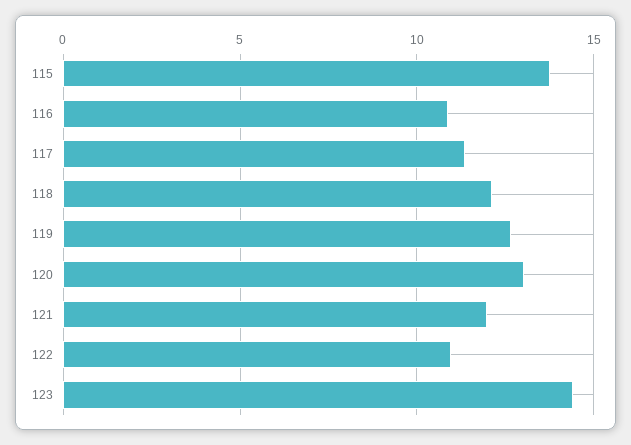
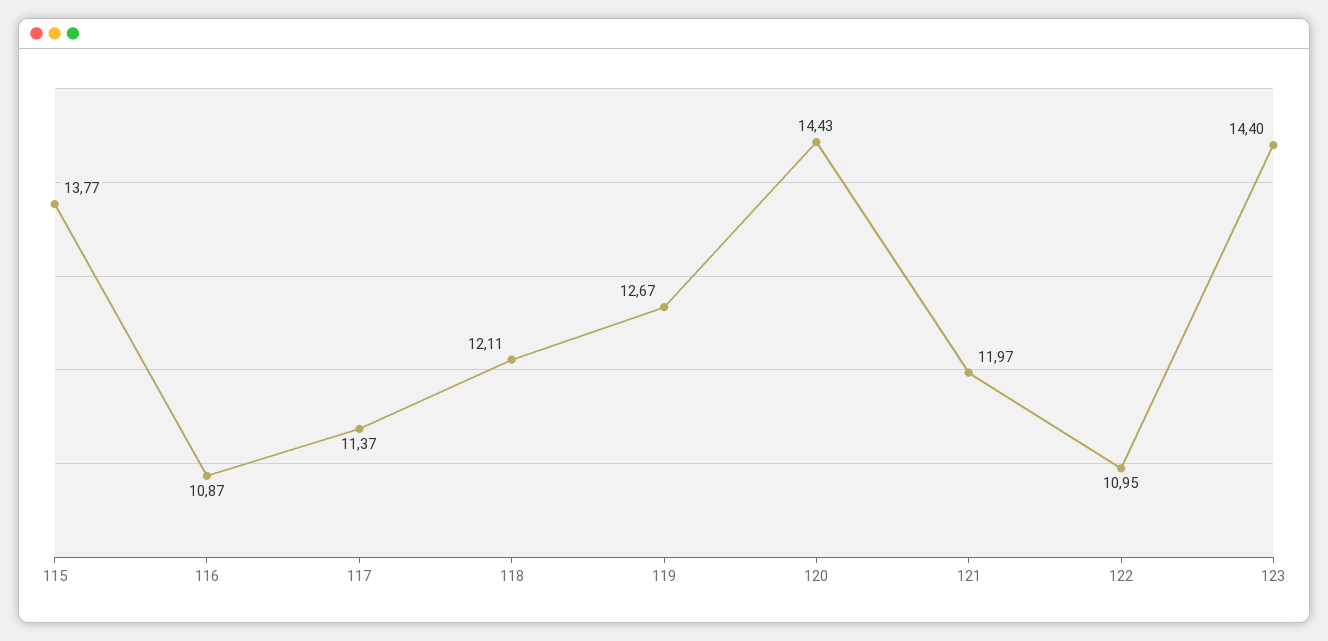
  {
    "115": 13.77,
    "116": 10.87,
    "117": 11.37,
    "118": 12.11,
    "119": 12.67,
-   "120": 13,
+   "120": 14.43,
    "121": 11.97,
    "122": 10.95,
    "123": 14.4
  }

